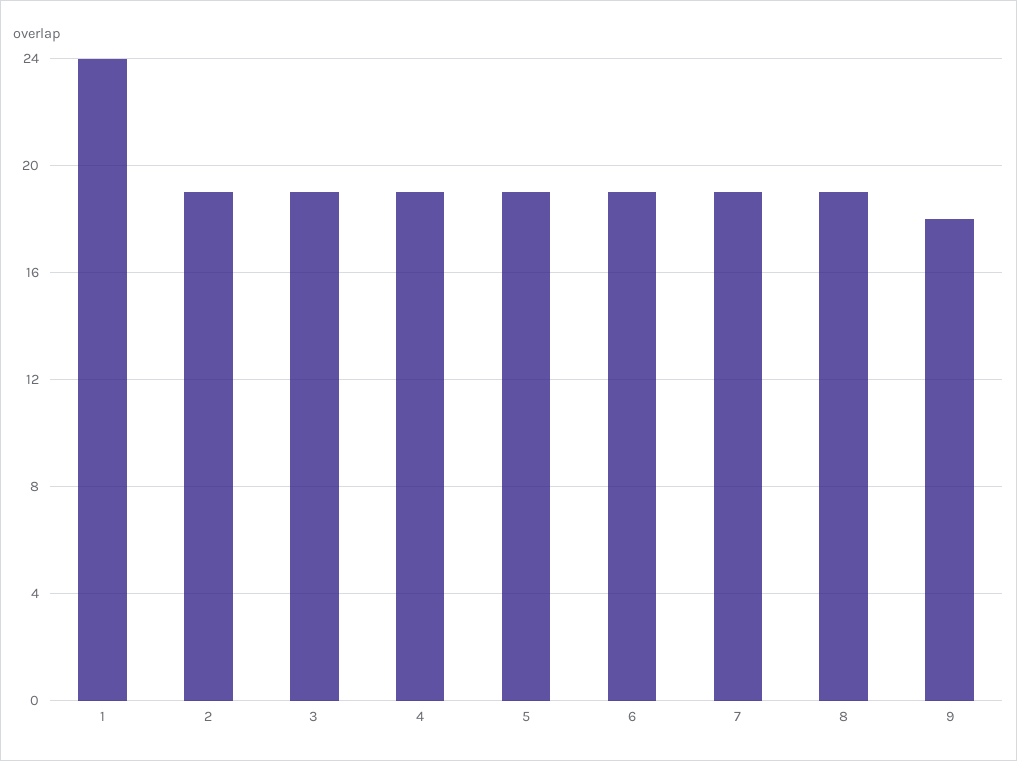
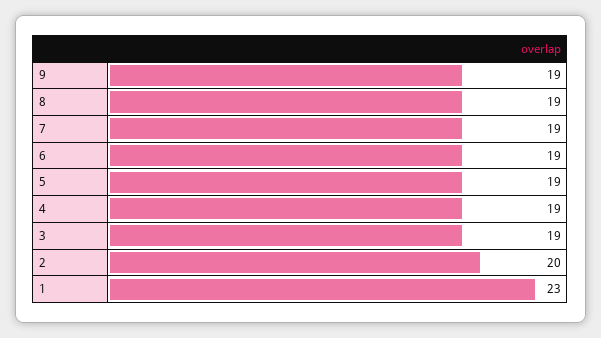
  {
-   "1": 24,
+   "1": 23,
-   "2": 19,
+   "2": 20,
    "3": 19,
    "4": 19,
    "5": 19,
    "6": 19,
    "7": 19,
    "8": 19,
-   "9": 18
+   "9": 19
  }

